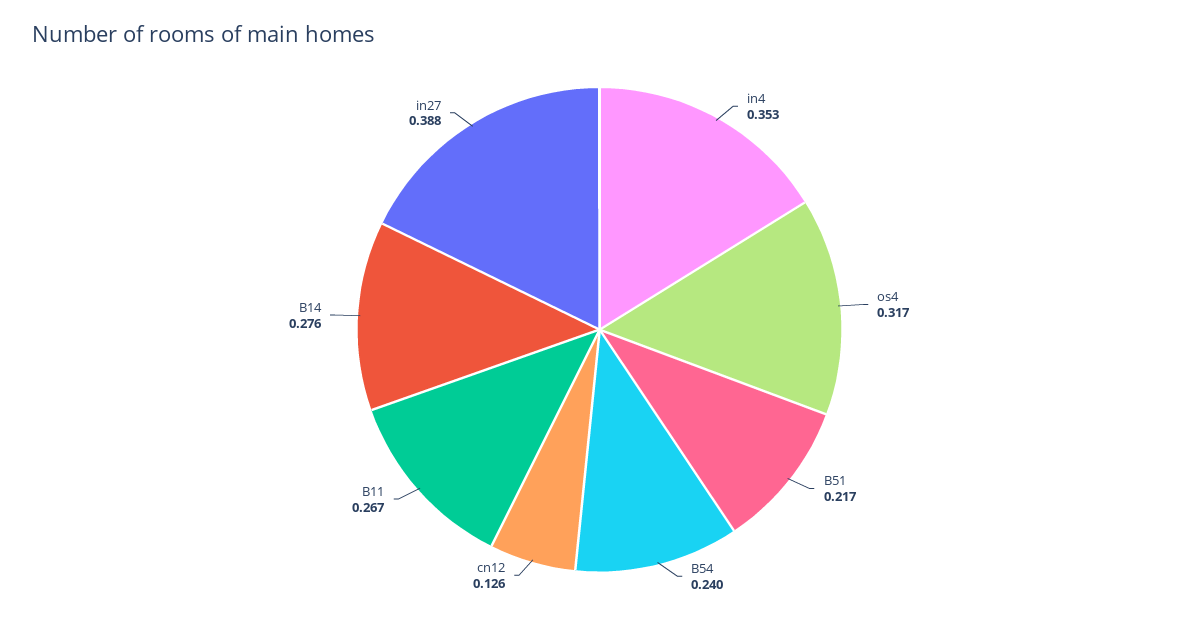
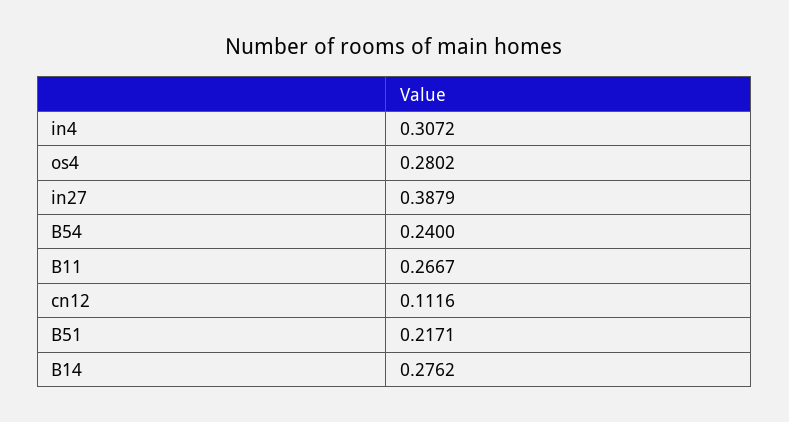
  {
-   "in4": 0.353,
+   "in4": 0.3072,
-   "os4": 0.317,
+   "os4": 0.2802,
    "B51": 0.2171,
    "B54": 0.24,
-   "cn12": 0.126,
+   "cn12": 0.1116,
    "B11": 0.2667,
    "B14": 0.2762,
    "in27": 0.3879
  }

